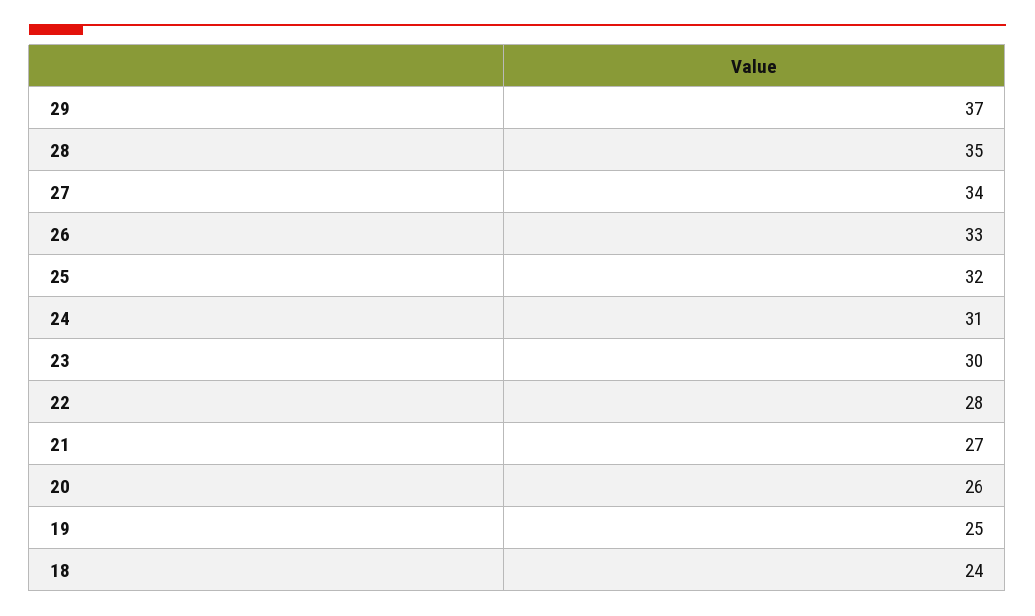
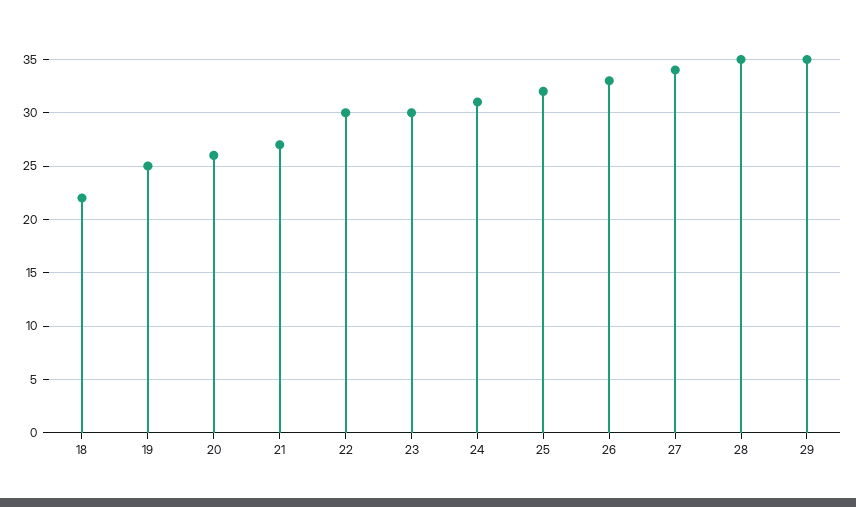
  {
-   "29": 37,
+   "29": 35,
    "28": 35,
    "27": 34,
    "26": 33,
    "25": 32,
    "24": 31,
    "23": 30,
-   "22": 28,
+   "22": 30,
    "21": 27,
    "20": 26,
    "19": 25,
-   "18": 24
+   "18": 22
  }

